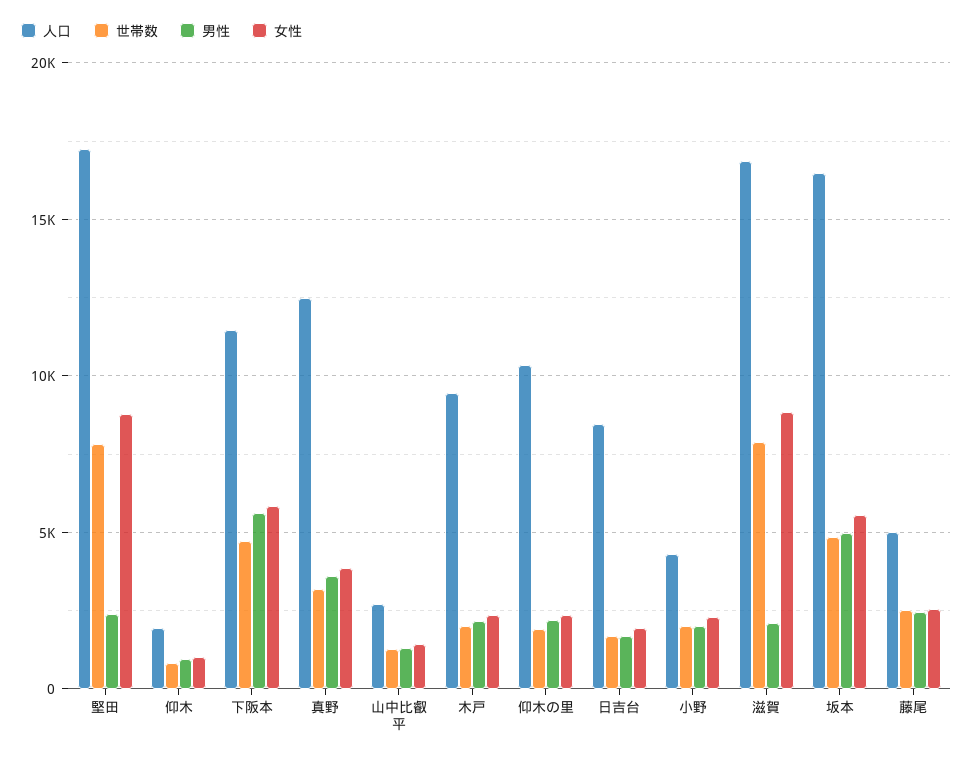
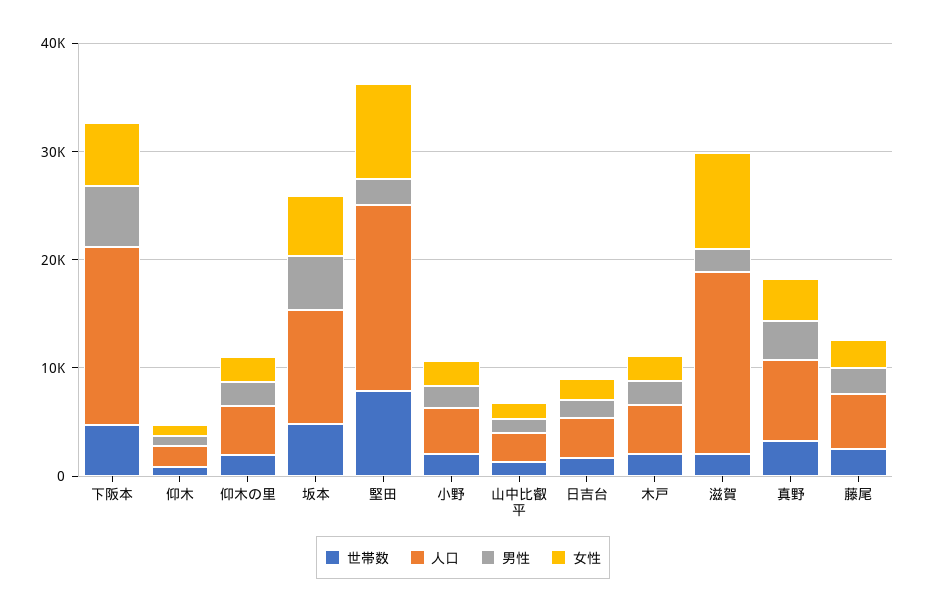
  {
    "人口": {
      "堅田": 17000,
      "仰木": 2000,
-     "下阪本": 11500,
+     "下阪本": 16000,
-     "真野": 12500,
+     "真野": 8000,
      "山中比叡平": 2500,
-     "木戸": 9500,
+     "木戸": 4000,
-     "仰木の里": 10500,
+     "仰木の里": 4000,
-     "日吉台": 8500,
+     "日吉台": 4000,
      "小野": 4500,
      "滋賀": 17000,
-     "坂本": 16500,
+     "坂本": 10000,
      "藤尾": 5000
    },
    "世帯数": {
      "堅田": 8000,
      "仰木": 1000,
      "下阪本": 4500,
      "真野": 3000,
      "山中比叡平": 1500,
      "木戸": 2000,
      "仰木の里": 2000,
      "日吉台": 1500,
      "小野": 2000,
-     "滋賀": 8000,
+     "滋賀": 2000,
      "坂本": 5000,
      "藤尾": 2500
    },
    "男性": {
      "堅田": 2500,
      "仰木": 1000,
      "下阪本": 5500,
      "真野": 3500,
      "山中比叡平": 1500,
      "木戸": 2000,
      "仰木の里": 2000,
      "日吉台": 1500,
      "小野": 2000,
      "滋賀": 2000,
      "坂本": 5000,
      "藤尾": 2500
    },
    "女性": {
      "堅田": 9000,
      "仰木": 1000,
      "下阪本": 6000,
      "真野": 4000,
      "山中比叡平": 1500,
      "木戸": 2500,
      "仰木の里": 2500,
      "日吉台": 2000,
      "小野": 2500,
      "滋賀": 9000,
      "坂本": 5500,
      "藤尾": 2500
    }
  }

